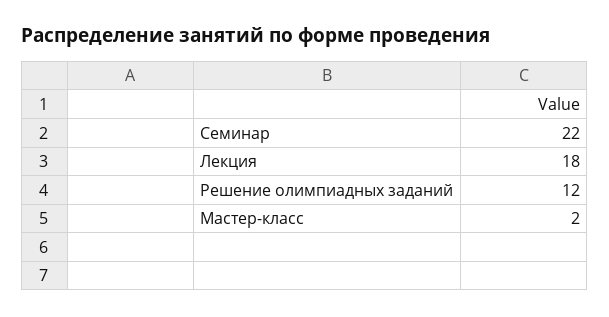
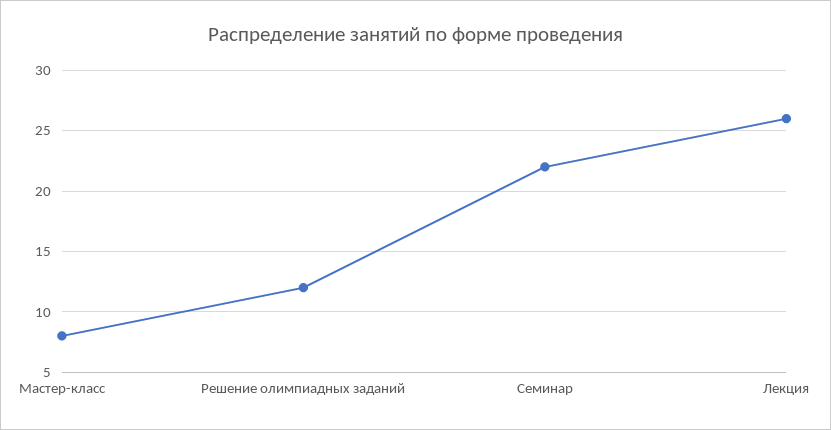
  {
    "Семинар": 22,
-   "Лекция": 18,
+   "Лекция": 26,
    "Решение олимпиадных заданий": 12,
-   "Мастер-класс": 2
+   "Мастер-класс": 8
  }

